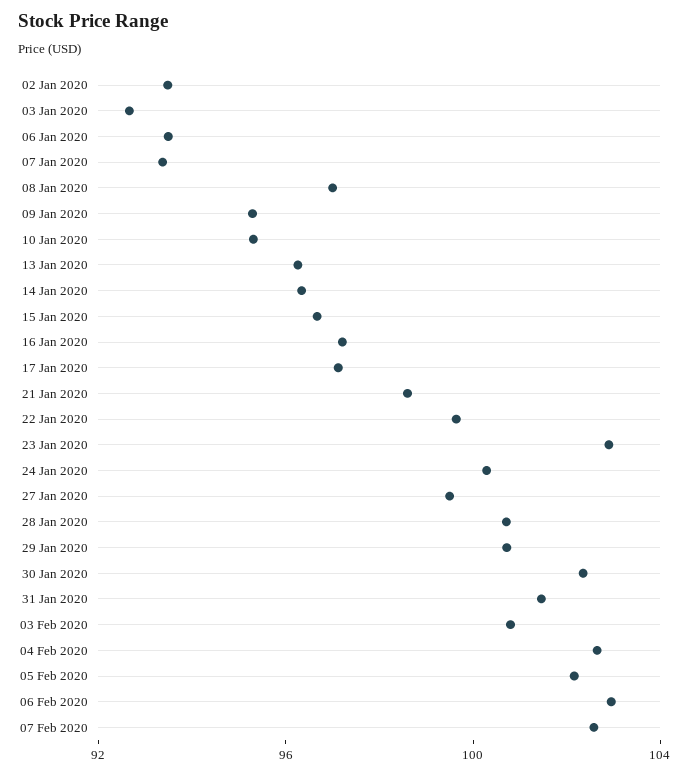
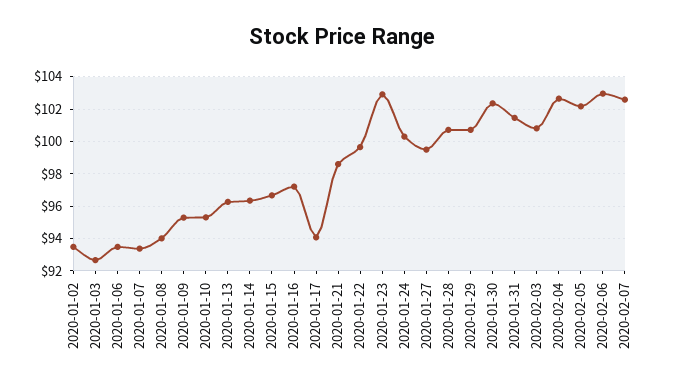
  {
    "02 Jan 2020": 93.5,
    "03 Jan 2020": 92.5,
    "06 Jan 2020": 93.5,
    "07 Jan 2020": 93.5,
-   "08 Jan 2020": 97,
+   "08 Jan 2020": 94,
    "09 Jan 2020": 95.5,
    "10 Jan 2020": 95.5,
    "13 Jan 2020": 96.5,
    "14 Jan 2020": 96.5,
    "15 Jan 2020": 96.5,
    "16 Jan 2020": 97,
-   "17 Jan 2020": 97,
+   "17 Jan 2020": 94,
    "21 Jan 2020": 98.5,
    "22 Jan 2020": 99.5,
    "23 Jan 2020": 103,
    "24 Jan 2020": 100.5,
    "27 Jan 2020": 99.5,
    "28 Jan 2020": 100.5,
    "29 Jan 2020": 100.5,
    "30 Jan 2020": 102.5,
    "31 Jan 2020": 101.5,
    "03 Feb 2020": 101,
    "04 Feb 2020": 102.5,
    "05 Feb 2020": 102,
    "06 Feb 2020": 103,
    "07 Feb 2020": 102.5
  }

